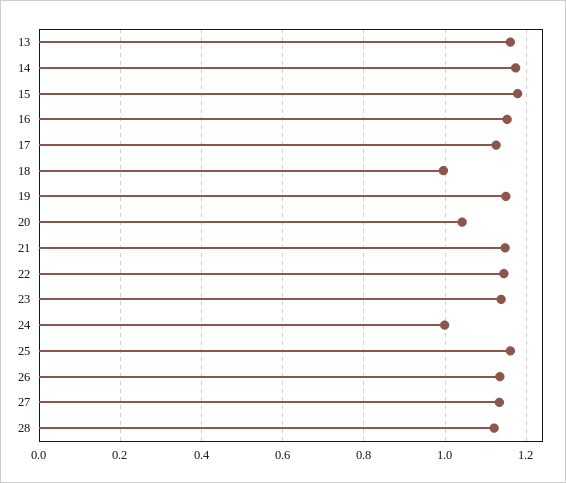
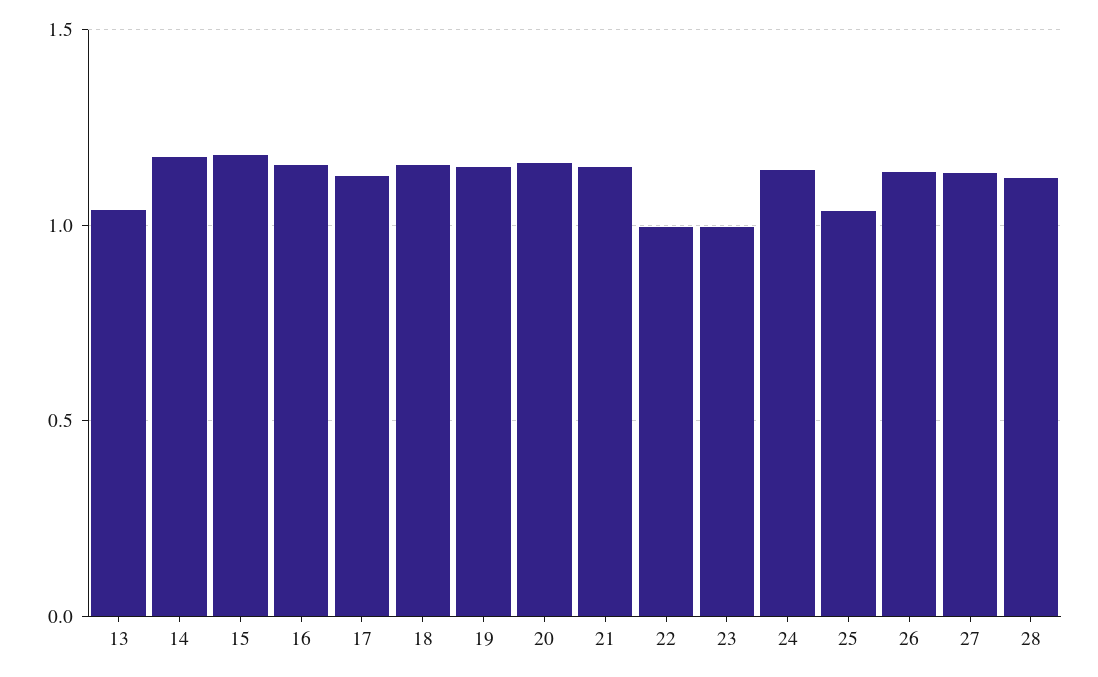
  {
-   "13": 1.16,
+   "13": 1.05,
    "14": 1.18,
    "15": 1.18,
    "16": 1.16,
    "17": 1.12,
-   "18": 1,
+   "18": 1.15,
    "19": 1.16,
-   "20": 1.04,
+   "20": 1.15,
    "21": 1.14,
-   "22": 1.14,
+   "22": 1,
-   "23": 1.14,
+   "23": 1,
-   "24": 1,
+   "24": 1.15,
-   "25": 1.16,
+   "25": 1.05,
    "26": 1.14,
    "27": 1.14,
    "28": 1.12
  }

